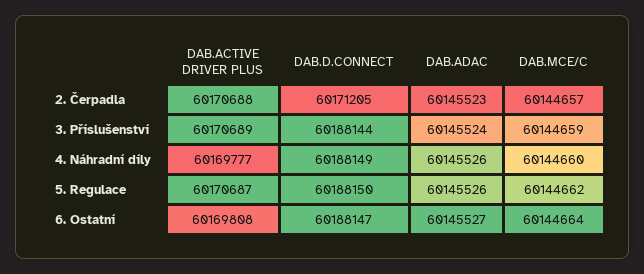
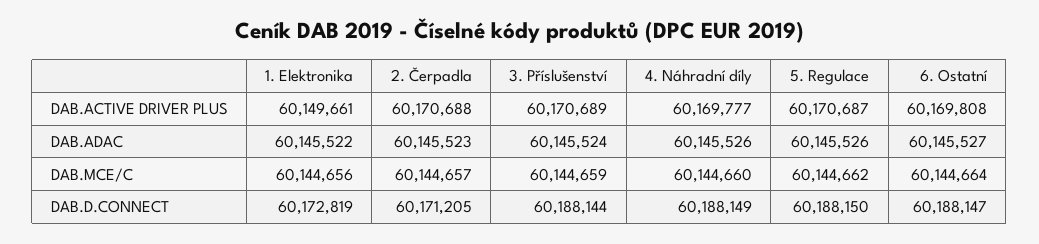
  {
    "DAB.ACTIVE DRIVER PLUS": {
      "2. Čerpadla": 60170688,
      "3. Příslušenství": 60170689,
      "4. Náhradní díly": 60169777,
      "5. Regulace": 60170687,
-     "6. Ostatní": 60169808
+     "6. Ostatní": 60169808,
+     "1. Elektronika": 60149661
    },
    "DAB.D.CONNECT": {
      "2. Čerpadla": 60171205,
      "3. Příslušenství": 60188144,
      "4. Náhradní díly": 60188149,
      "5. Regulace": 60188150,
-     "6. Ostatní": 60188147
+     "6. Ostatní": 60188147,
+     "1. Elektronika": 60172819
    },
    "DAB.ADAC": {
      "2. Čerpadla": 60145523,
      "3. Příslušenství": 60145524,
      "4. Náhradní díly": 60145526,
      "5. Regulace": 60145526,
-     "6. Ostatní": 60145527
+     "6. Ostatní": 60145527,
+     "1. Elektronika": 60145522
    },
    "DAB.MCE/C": {
      "2. Čerpadla": 60144657,
      "3. Příslušenství": 60144659,
      "4. Náhradní díly": 60144660,
      "5. Regulace": 60144662,
-     "6. Ostatní": 60144664
+     "6. Ostatní": 60144664,
+     "1. Elektronika": 60144656
    }
  }

